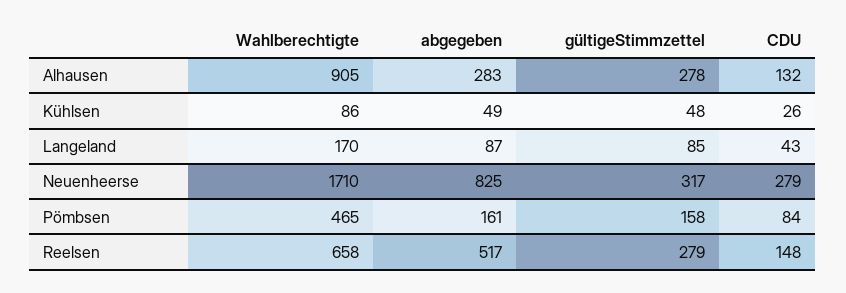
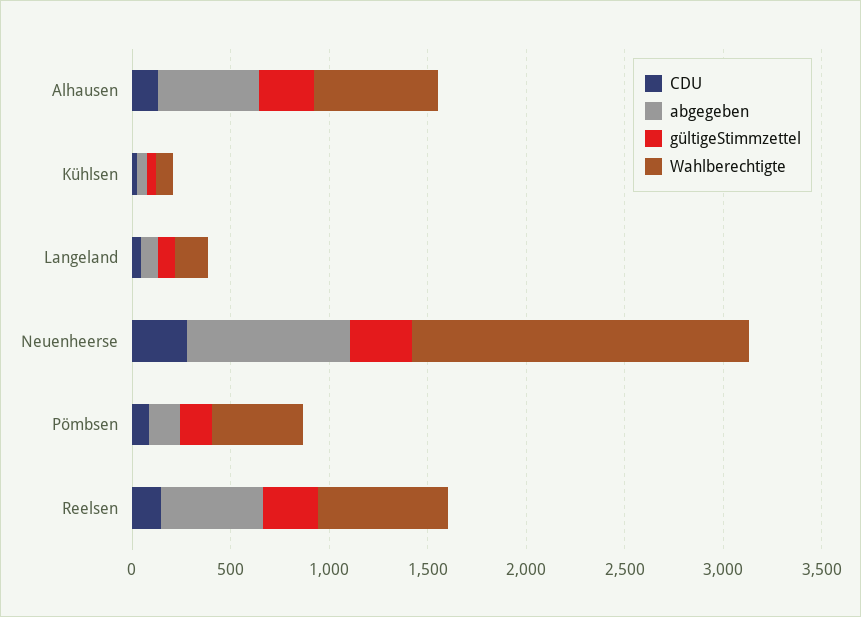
  {
    "Wahlberechtigte": {
-     "Alhausen": 905,
+     "Alhausen": 600,
      "Kühlsen": 86,
      "Langeland": 170,
      "Neuenheerse": 1710,
      "Pömbsen": 465,
      "Reelsen": 658
    },
    "abgegeben": {
-     "Alhausen": 283,
+     "Alhausen": 500,
      "Kühlsen": 49,
      "Langeland": 87,
      "Neuenheerse": 825,
      "Pömbsen": 161,
      "Reelsen": 517
    },
    "gültigeStimmzettel": {
      "Alhausen": 278,
      "Kühlsen": 48,
      "Langeland": 85,
      "Neuenheerse": 317,
      "Pömbsen": 158,
      "Reelsen": 279
    },
    "CDU": {
      "Alhausen": 132,
      "Kühlsen": 26,
      "Langeland": 43,
      "Neuenheerse": 279,
      "Pömbsen": 84,
      "Reelsen": 148
    }
  }

